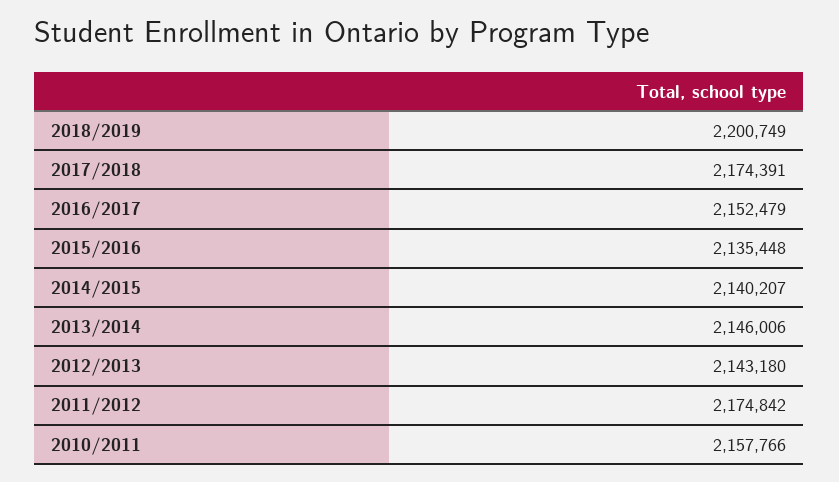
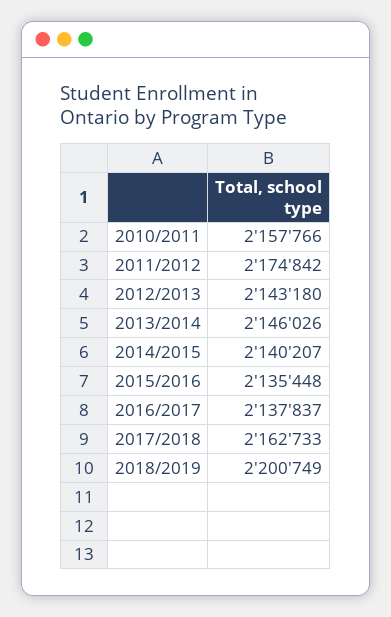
  {
    "2018/2019": 2200749,
-   "2017/2018": 2174391,
+   "2017/2018": 2162733,
-   "2016/2017": 2152479,
+   "2016/2017": 2137837,
    "2015/2016": 2135448,
    "2014/2015": 2140207,
-   "2013/2014": 2146006,
+   "2013/2014": 2146026,
    "2012/2013": 2143180,
    "2011/2012": 2174842,
    "2010/2011": 2157766
  }

